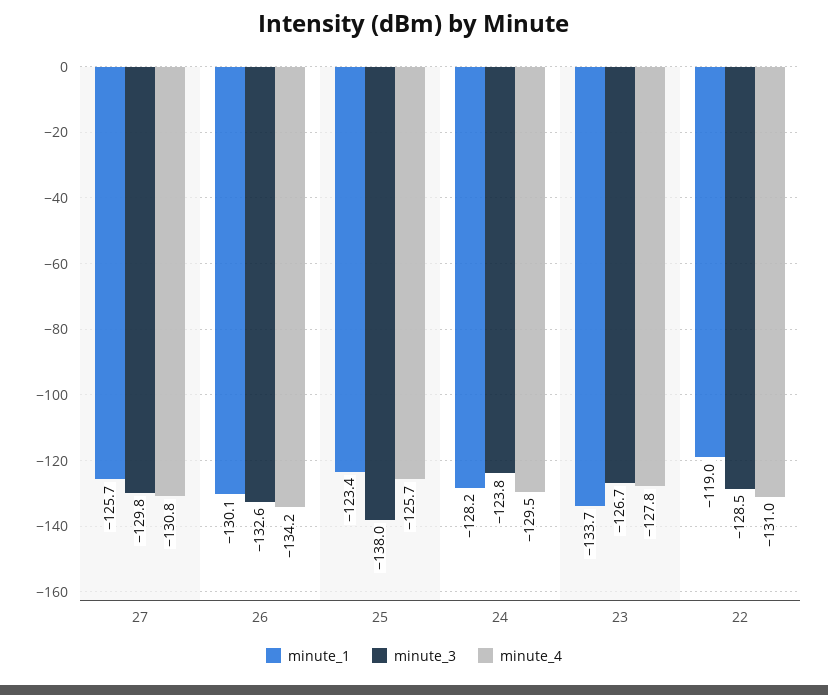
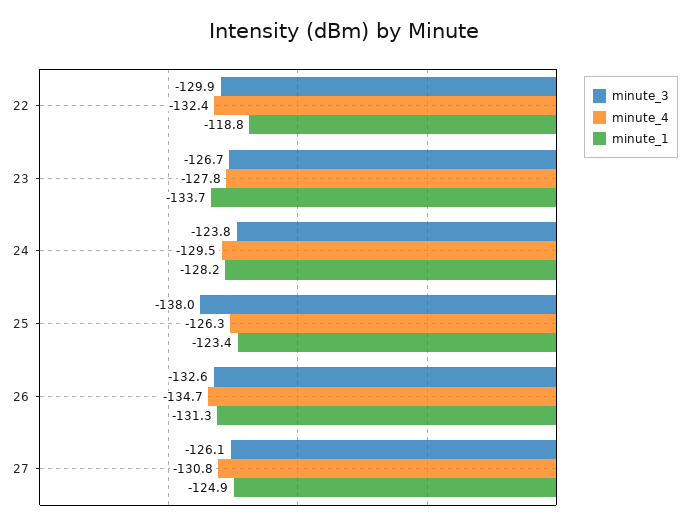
  {
    "minute_1": {
-     "27": -125.7,
+     "27": -124.9,
-     "26": -130.1,
+     "26": -131.3,
      "25": -123.4,
      "24": -128.2,
      "23": -133.7,
-     "22": -119
+     "22": -118.8
    },
    "minute_3": {
-     "27": -129.8,
+     "27": -126.1,
      "26": -132.6,
      "25": -138,
      "24": -123.8,
      "23": -126.7,
-     "22": -128.5
+     "22": -129.9
    },
    "minute_4": {
      "27": -130.8,
-     "26": -134.2,
+     "26": -134.7,
-     "25": -125.7,
+     "25": -126.3,
      "24": -129.5,
      "23": -127.8,
-     "22": -131
+     "22": -132.4
    }
  }

